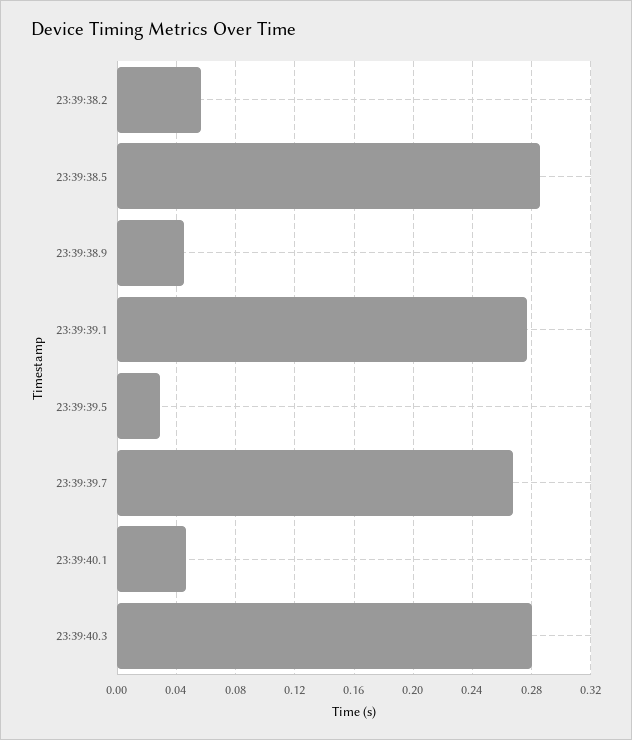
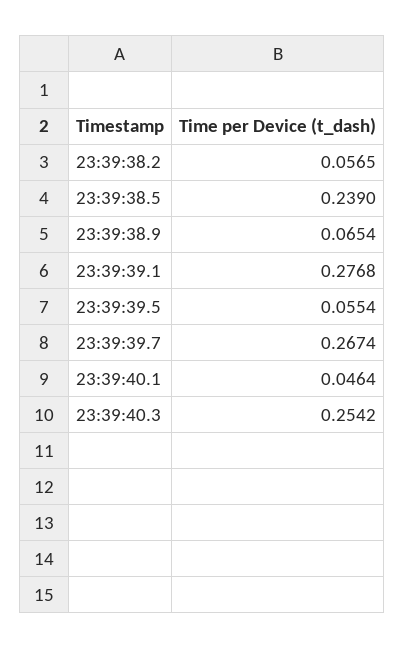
  {
    "23:39:38.2": 0.0565,
-   "23:39:38.5": 0.285,
+   "23:39:38.5": 0.239,
-   "23:39:38.9": 0.045,
+   "23:39:38.9": 0.0654,
    "23:39:39.1": 0.2768,
-   "23:39:39.5": 0.03,
+   "23:39:39.5": 0.0554,
    "23:39:39.7": 0.2674,
    "23:39:40.1": 0.0464,
-   "23:39:40.3": 0.28
+   "23:39:40.3": 0.2542
  }

